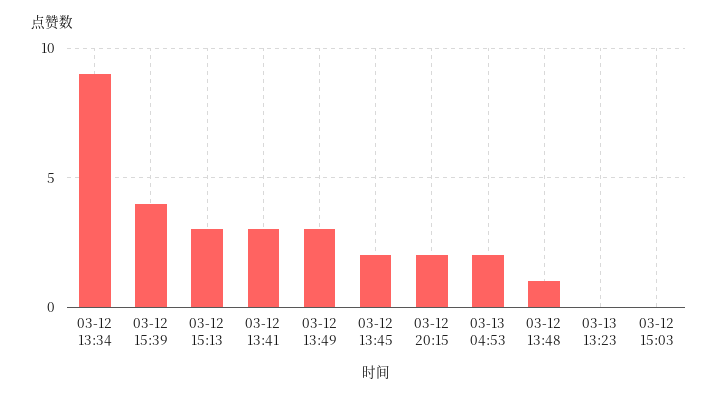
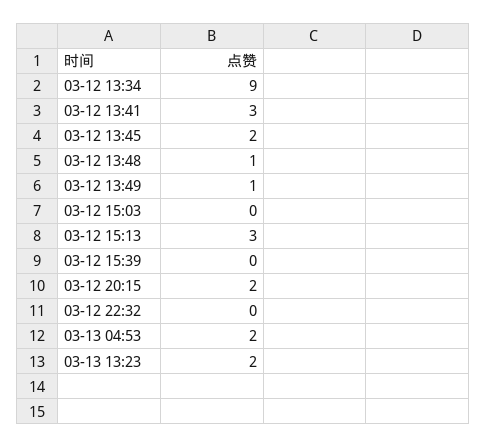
  {
    "03-12 13:34": 9,
-   "03-12 15:39": 4,
+   "03-12 15:39": 0,
    "03-12 15:13": 3,
    "03-12 13:41": 3,
-   "03-12 13:49": 3,
+   "03-12 13:49": 1,
    "03-12 13:45": 2,
    "03-12 20:15": 2,
    "03-13 04:53": 2,
    "03-12 13:48": 1,
-   "03-13 13:23": 0,
+   "03-13 13:23": 2,
-   "03-12 15:03": 0
+   "03-12 15:03": 0,
+   "03-12 22:32": 0
  }

